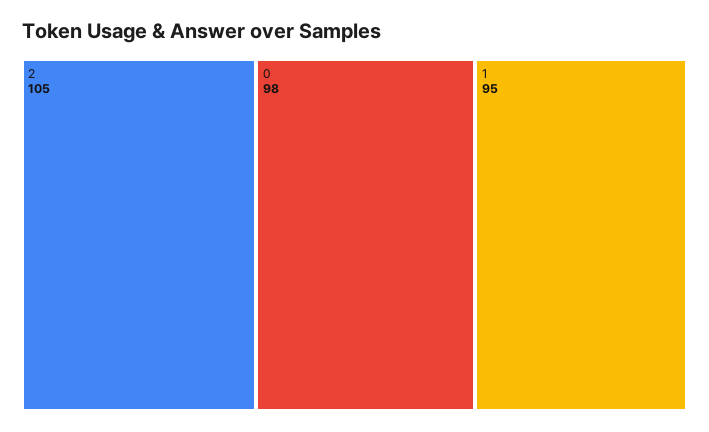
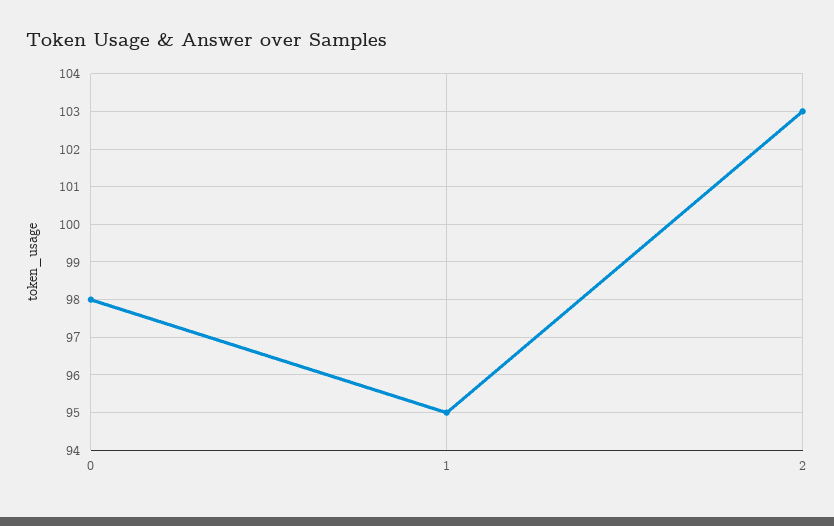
  {
-   "2": 105,
+   "2": 103,
    "0": 98,
    "1": 95
  }

